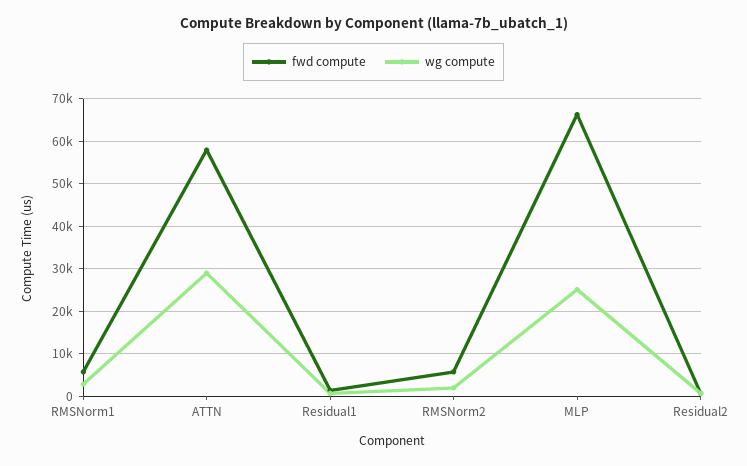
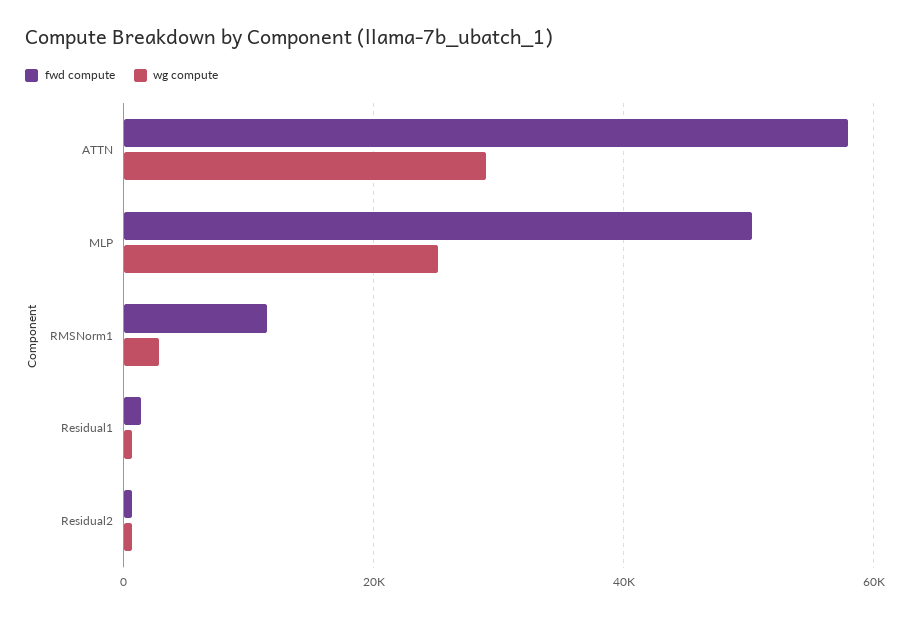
  {
    "fwd compute": {
-     "RMSNorm1": 6000,
+     "RMSNorm1": 12000,
      "ATTN": 58000,
      "Residual1": 2000,
-     "RMSNorm2": 6000,
-     "MLP": 66000,
+     "MLP": 50000,
      "Residual2": 0
    },
    "wg compute": {
      "RMSNorm1": 2000,
      "ATTN": 28000,
      "Residual1": 0,
-     "RMSNorm2": 2000,
      "MLP": 26000,
      "Residual2": 0
    }
  }

